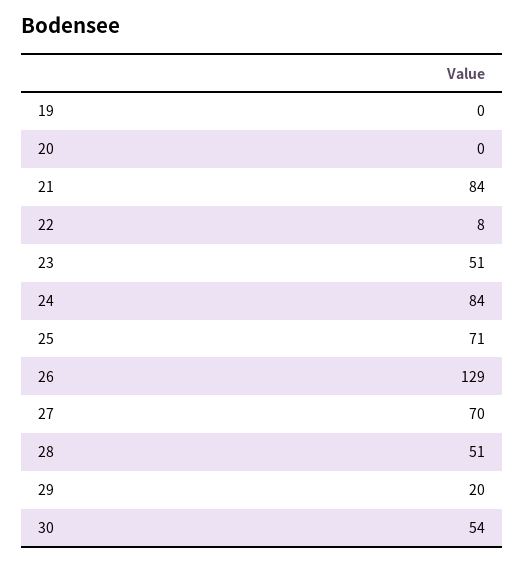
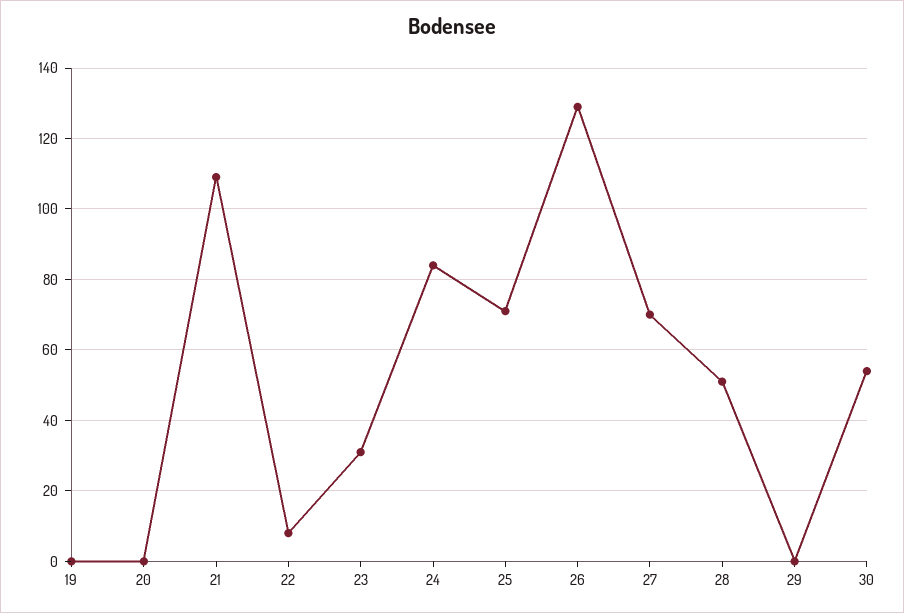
  {
    "19": 0,
    "20": 0,
-   "21": 84,
+   "21": 110,
    "22": 8,
-   "23": 51,
+   "23": 30,
    "24": 84,
    "25": 71,
    "26": 129,
    "27": 70,
    "28": 51,
-   "29": 20,
+   "29": 0,
    "30": 54
  }

